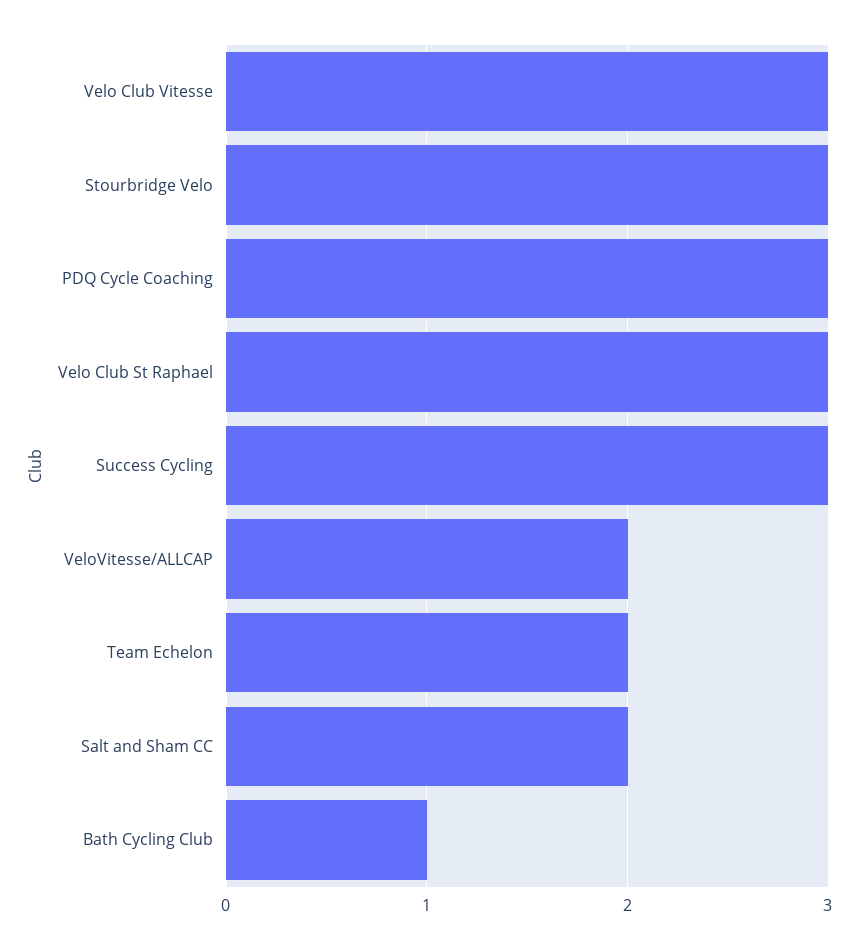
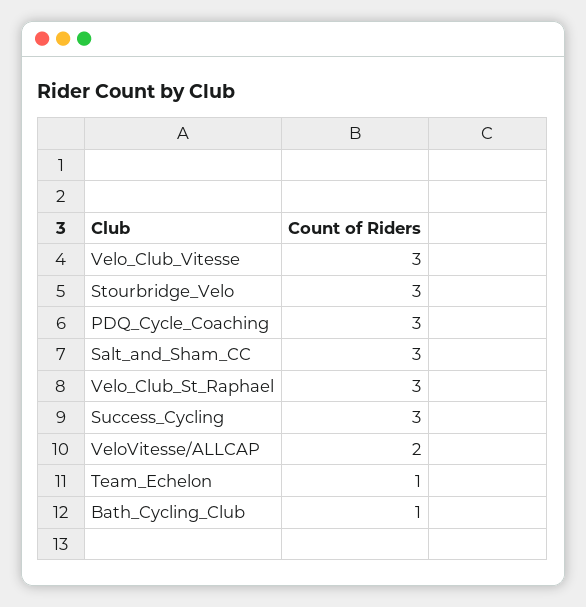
  {
    "Velo Club Vitesse": 3,
    "Stourbridge Velo": 3,
    "PDQ Cycle Coaching": 3,
    "Velo Club St Raphael": 3,
    "Success Cycling": 3,
    "VeloVitesse/ALLCAP": 2,
-   "Team Echelon": 2,
+   "Team Echelon": 1,
-   "Salt and Sham CC": 2,
+   "Salt and Sham CC": 3,
    "Bath Cycling Club": 1
  }

